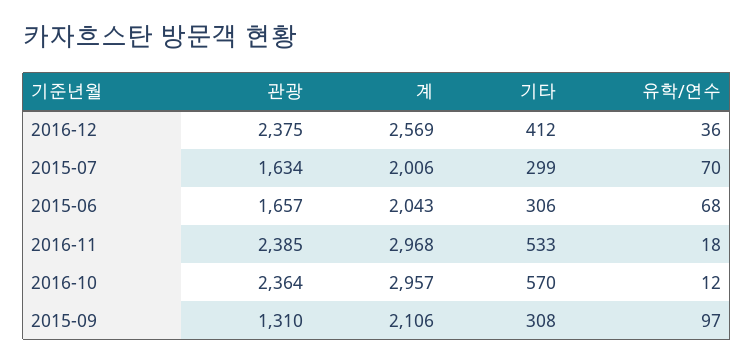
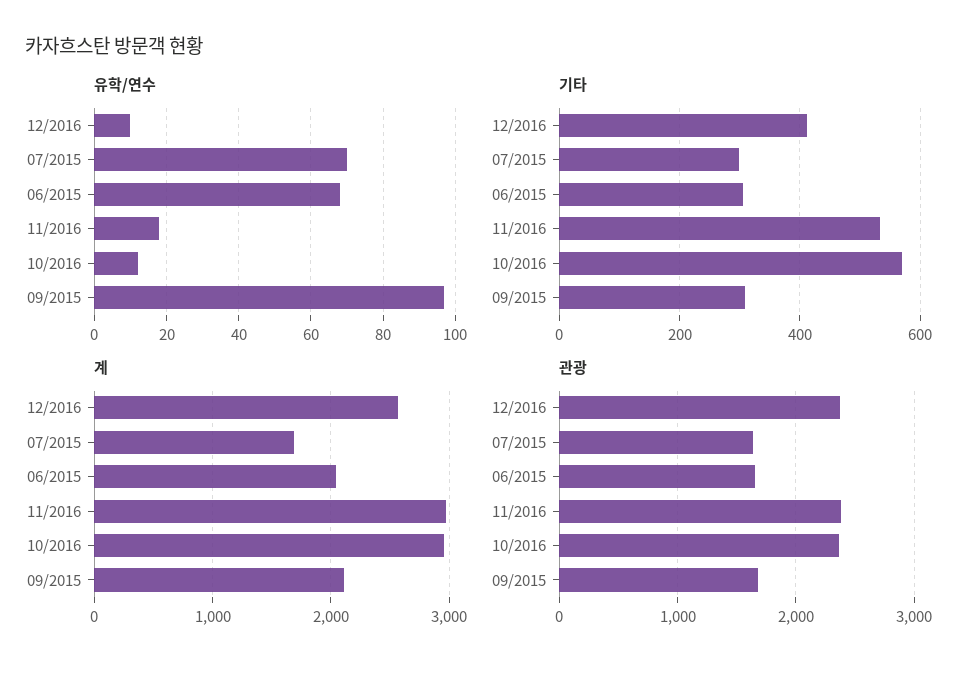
  {
    "관광": {
      "2016-12": 2375,
      "2015-07": 1634,
      "2015-06": 1657,
      "2016-11": 2385,
      "2016-10": 2364,
-     "2015-09": 1310
+     "2015-09": 1700
    },
    "계": {
      "2016-12": 2569,
-     "2015-07": 2006,
+     "2015-07": 1700,
      "2015-06": 2043,
      "2016-11": 2968,
      "2016-10": 2957,
      "2015-09": 2106
    },
    "기타": {
      "2016-12": 412,
      "2015-07": 299,
      "2015-06": 306,
      "2016-11": 533,
      "2016-10": 570,
      "2015-09": 308
    },
    "유학/연수": {
-     "2016-12": 36,
+     "2016-12": 10,
      "2015-07": 70,
      "2015-06": 68,
      "2016-11": 18,
      "2016-10": 12,
      "2015-09": 97
    }
  }

